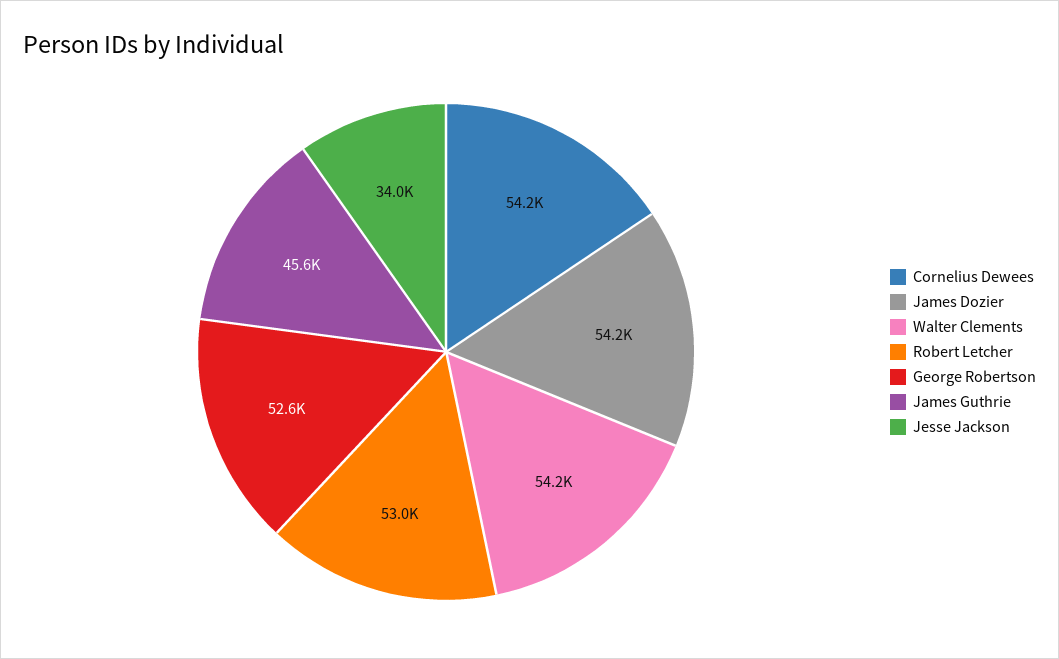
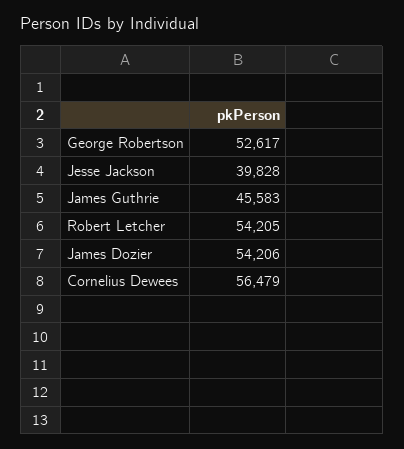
  {
-   "Cornelius Dewees": 54200,
+   "Cornelius Dewees": 56479,
    "James Dozier": 54206,
-   "Walter Clements": 54200,
-   "Robert Letcher": 53000,
+   "Robert Letcher": 54205,
    "George Robertson": 52617,
    "James Guthrie": 45583,
-   "Jesse Jackson": 34000
+   "Jesse Jackson": 39828
  }

